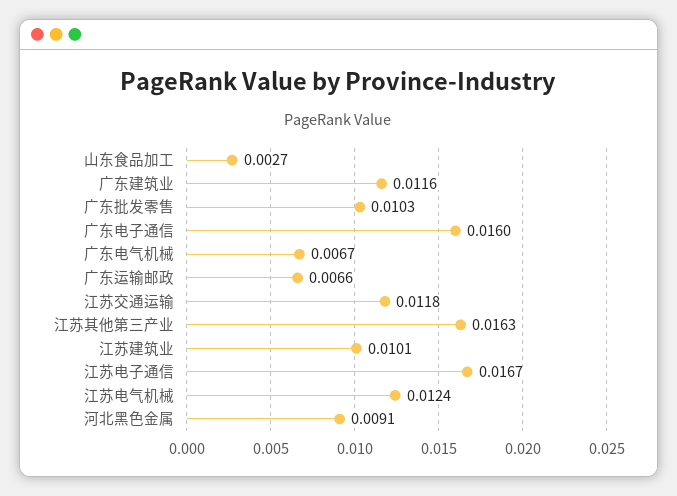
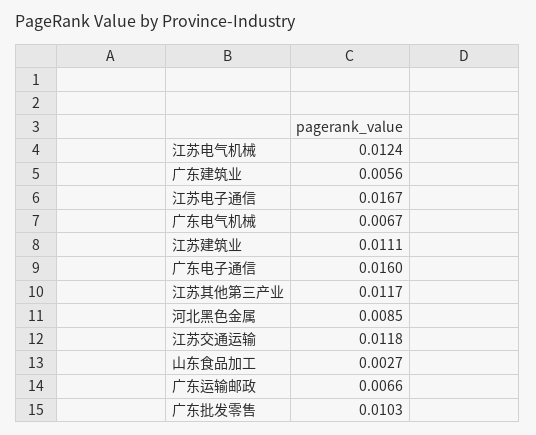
  {
    "山东食品加工": 0.0027,
-   "广东建筑业": 0.0116,
+   "广东建筑业": 0.0056,
    "广东批发零售": 0.0103,
    "广东电子通信": 0.016,
    "广东电气机械": 0.0067,
    "广东运输邮政": 0.0066,
    "江苏交通运输": 0.0118,
-   "江苏其他第三产业": 0.0163,
+   "江苏其他第三产业": 0.0117,
-   "江苏建筑业": 0.0101,
+   "江苏建筑业": 0.0111,
    "江苏电子通信": 0.0167,
    "江苏电气机械": 0.0124,
-   "河北黑色金属": 0.0091
+   "河北黑色金属": 0.0085
  }

